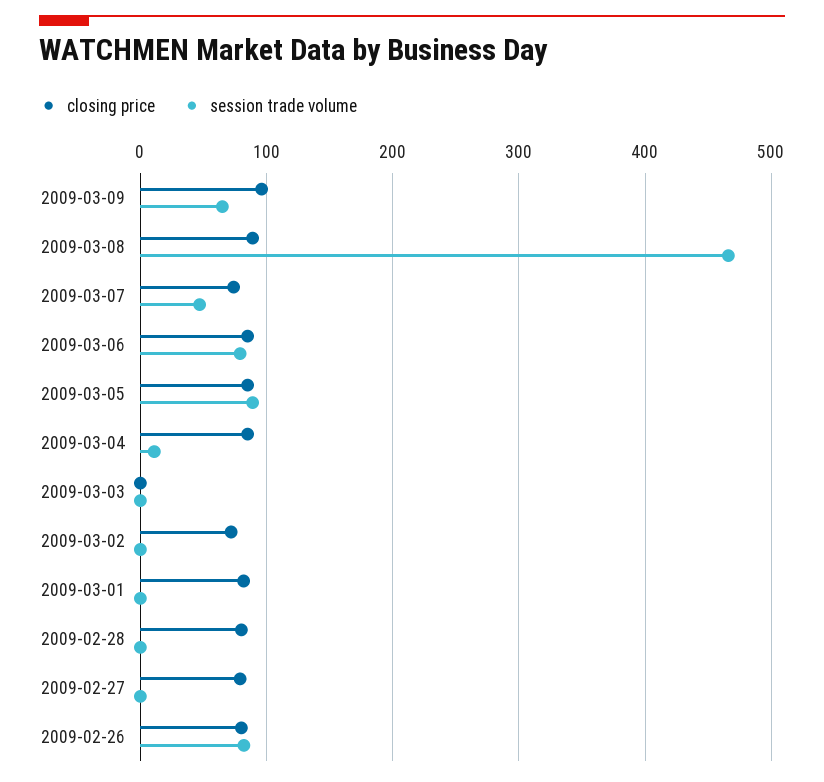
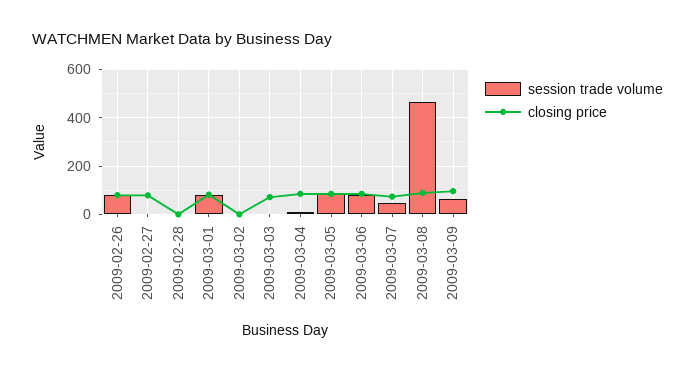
  {
    "closing price": {
      "2009-03-09": 100,
      "2009-03-08": 90,
      "2009-03-07": 70,
      "2009-03-06": 90,
      "2009-03-05": 90,
      "2009-03-04": 90,
-     "2009-03-03": 0,
+     "2009-03-03": 75,
-     "2009-03-02": 70,
+     "2009-03-02": 0,
      "2009-03-01": 80,
-     "2009-02-28": 80,
+     "2009-02-28": 0,
      "2009-02-27": 80,
      "2009-02-26": 80
    },
    "session trade volume": {
      "2009-03-09": 70,
      "2009-03-08": 470,
      "2009-03-07": 50,
      "2009-03-06": 80,
      "2009-03-05": 90,
      "2009-03-04": 10,
      "2009-03-03": 0,
      "2009-03-02": 0,
-     "2009-03-01": 0,
+     "2009-03-01": 75,
      "2009-02-28": 0,
      "2009-02-27": 0,
      "2009-02-26": 80
    }
  }

